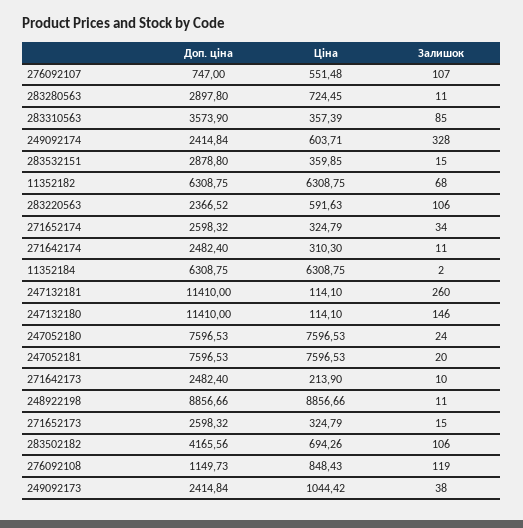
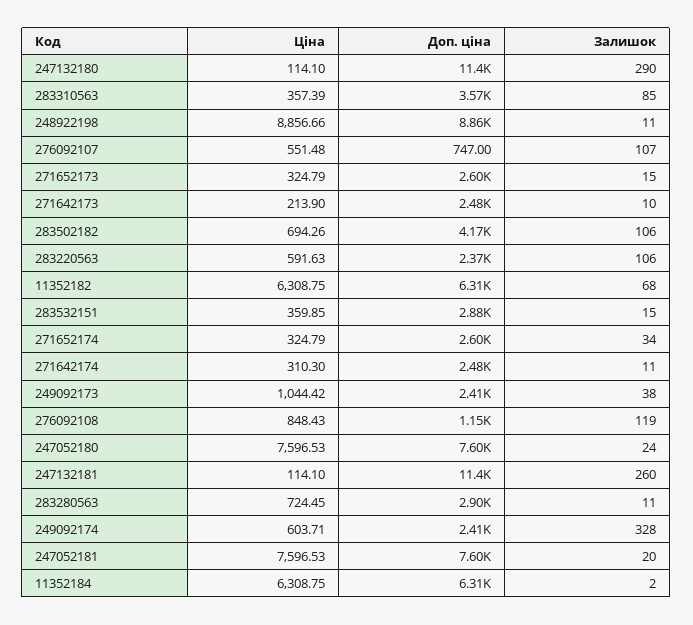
  {
    "Доп. ціна": {
      "276092107": 747,
      "283280563": 2897.8,
      "283310563": 3573.9,
      "249092174": 2414.84,
      "283532151": 2878.8,
      "11352182": 6308.75,
      "283220563": 2366.52,
      "271652174": 2598.32,
      "271642174": 2482.4,
      "11352184": 6308.75,
      "247132181": 11410,
      "247132180": 11410,
      "247052180": 7596.53,
      "247052181": 7596.53,
      "271642173": 2482.4,
      "248922198": 8856.66,
      "271652173": 2598.32,
      "283502182": 4165.56,
      "276092108": 1149.73,
      "249092173": 2414.84
    },
    "Ціна": {
      "276092107": 551.48,
      "283280563": 724.45,
      "283310563": 357.39,
      "249092174": 603.71,
      "283532151": 359.85,
      "11352182": 6308.75,
      "283220563": 591.63,
      "271652174": 324.79,
      "271642174": 310.3,
      "11352184": 6308.75,
      "247132181": 114.1,
      "247132180": 114.1,
      "247052180": 7596.53,
      "247052181": 7596.53,
      "271642173": 213.9,
      "248922198": 8856.66,
      "271652173": 324.79,
      "283502182": 694.26,
      "276092108": 848.43,
      "249092173": 1044.42
    },
    "Залишок": {
      "276092107": 107,
      "283280563": 11,
      "283310563": 85,
      "249092174": 328,
      "283532151": 15,
      "11352182": 68,
      "283220563": 106,
      "271652174": 34,
      "271642174": 11,
      "11352184": 2,
      "247132181": 260,
-     "247132180": 146,
+     "247132180": 290,
      "247052180": 24,
      "247052181": 20,
      "271642173": 10,
      "248922198": 11,
      "271652173": 15,
      "283502182": 106,
      "276092108": 119,
      "249092173": 38
    }
  }

